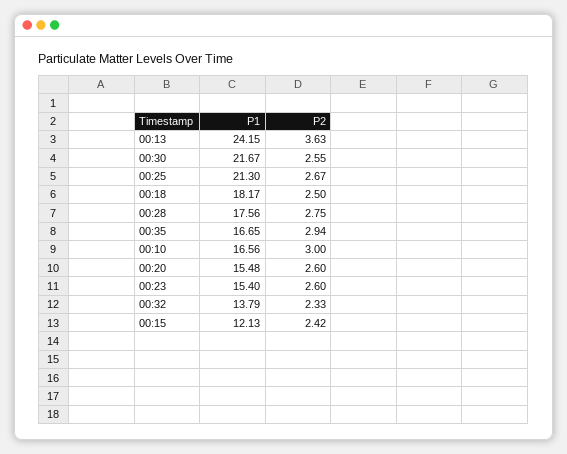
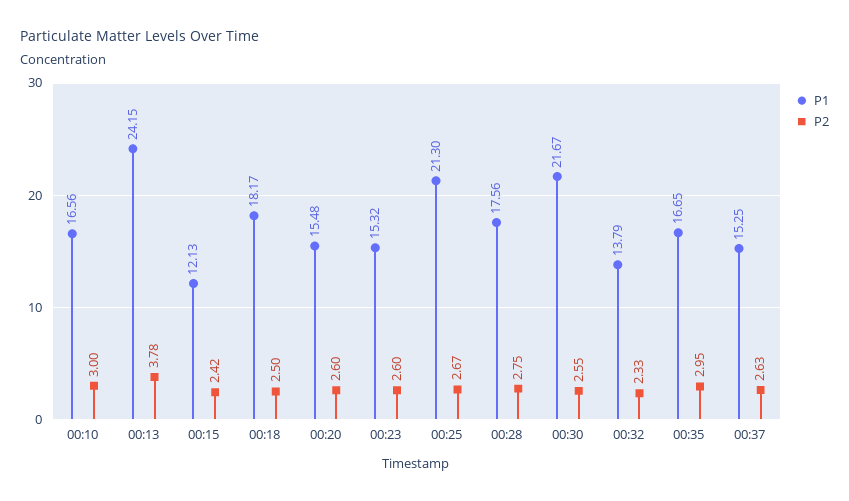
  {
    "P1": {
      "00:13": 24.15,
      "00:30": 21.67,
      "00:25": 21.3,
      "00:18": 18.17,
      "00:28": 17.56,
      "00:35": 16.65,
      "00:10": 16.56,
      "00:20": 15.48,
-     "00:23": 15.4,
+     "00:23": 15.32,
      "00:32": 13.79,
-     "00:15": 12.13
+     "00:15": 12.13,
+     "00:37": 15.25
    },
    "P2": {
-     "00:13": 3.63,
+     "00:13": 3.78,
      "00:30": 2.55,
      "00:25": 2.67,
      "00:18": 2.5,
      "00:28": 2.75,
-     "00:35": 2.94,
+     "00:35": 2.95,
      "00:10": 3,
      "00:20": 2.6,
      "00:23": 2.6,
      "00:32": 2.33,
-     "00:15": 2.42
+     "00:15": 2.42,
+     "00:37": 2.63
    }
  }

